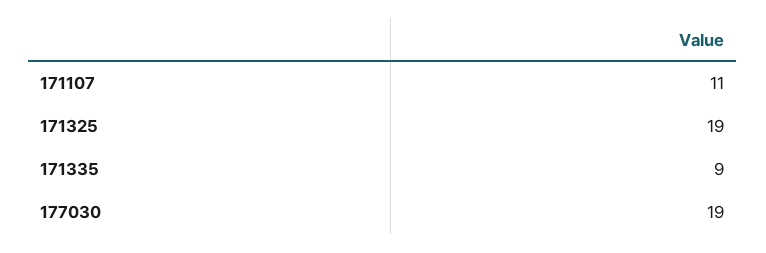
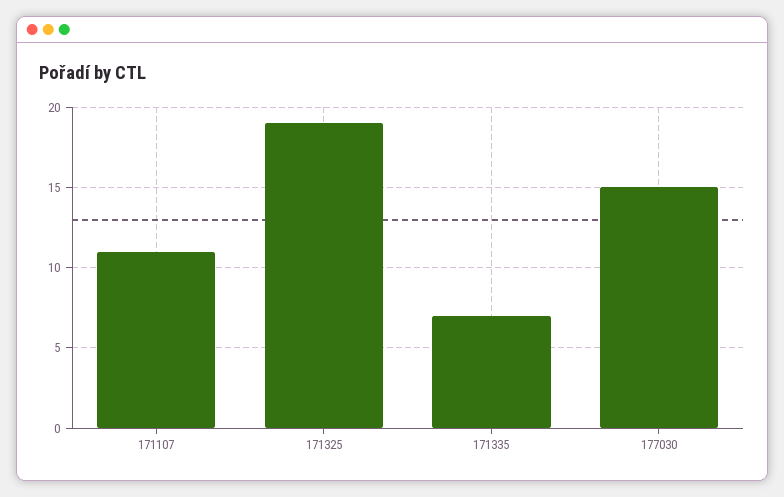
  {
    "171107": 11,
    "171325": 19,
-   "171335": 9,
+   "171335": 7,
-   "177030": 19
+   "177030": 15
  }

